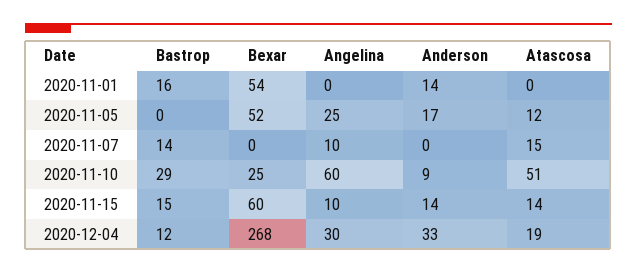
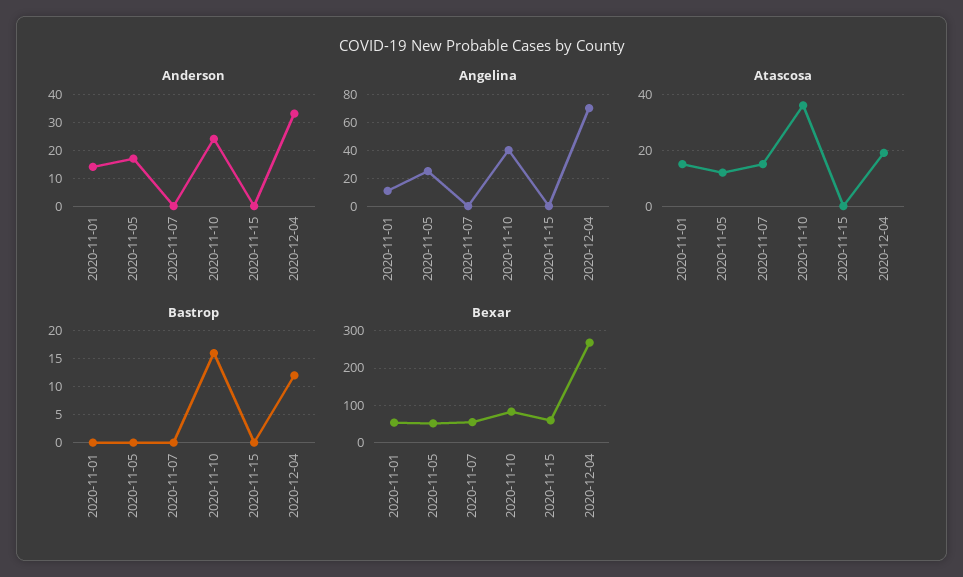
  {
    "Bastrop": {
-     "2020-11-01": 16,
+     "2020-11-01": 0,
      "2020-11-05": 0,
-     "2020-11-07": 14,
+     "2020-11-07": 0,
-     "2020-11-10": 29,
+     "2020-11-10": 15,
-     "2020-11-15": 15,
+     "2020-11-15": 0,
      "2020-12-04": 12
    },
    "Bexar": {
      "2020-11-01": 54,
      "2020-11-05": 52,
-     "2020-11-07": 0,
+     "2020-11-07": 60,
-     "2020-11-10": 25,
+     "2020-11-10": 80,
      "2020-11-15": 60,
      "2020-12-04": 268
    },
    "Angelina": {
-     "2020-11-01": 0,
+     "2020-11-01": 10,
      "2020-11-05": 25,
-     "2020-11-07": 10,
+     "2020-11-07": 0,
-     "2020-11-10": 60,
+     "2020-11-10": 40,
-     "2020-11-15": 10,
+     "2020-11-15": 0,
-     "2020-12-04": 30
+     "2020-12-04": 70
    },
    "Anderson": {
      "2020-11-01": 14,
      "2020-11-05": 17,
      "2020-11-07": 0,
-     "2020-11-10": 9,
+     "2020-11-10": 25,
-     "2020-11-15": 14,
+     "2020-11-15": 0,
      "2020-12-04": 33
    },
    "Atascosa": {
-     "2020-11-01": 0,
+     "2020-11-01": 15,
      "2020-11-05": 12,
      "2020-11-07": 15,
-     "2020-11-10": 51,
+     "2020-11-10": 35,
-     "2020-11-15": 14,
+     "2020-11-15": 0,
      "2020-12-04": 19
    }
  }

